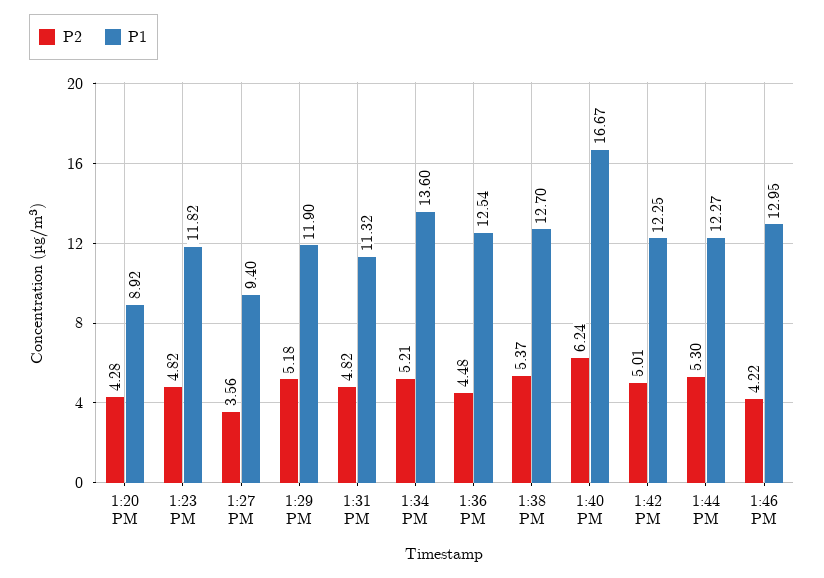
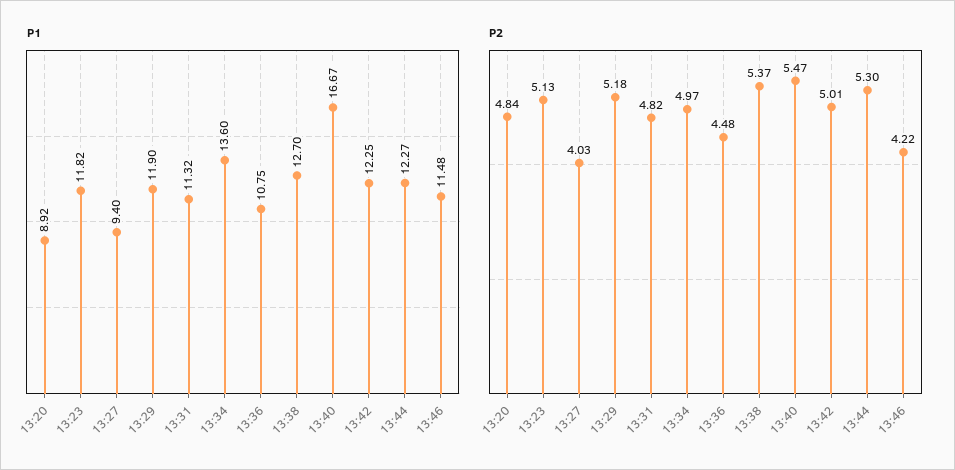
  {
    "P2": {
-     "1:20 PM": 4.28,
+     "1:20 PM": 4.84,
-     "1:23 PM": 4.82,
+     "1:23 PM": 5.13,
-     "1:27 PM": 3.56,
+     "1:27 PM": 4.03,
      "1:29 PM": 5.18,
      "1:31 PM": 4.82,
-     "1:34 PM": 5.21,
+     "1:34 PM": 4.97,
      "1:36 PM": 4.48,
      "1:38 PM": 5.37,
-     "1:40 PM": 6.24,
+     "1:40 PM": 5.47,
      "1:42 PM": 5.01,
      "1:44 PM": 5.3,
      "1:46 PM": 4.22
    },
    "P1": {
      "1:20 PM": 8.92,
      "1:23 PM": 11.82,
      "1:27 PM": 9.4,
      "1:29 PM": 11.9,
      "1:31 PM": 11.32,
      "1:34 PM": 13.6,
-     "1:36 PM": 12.54,
+     "1:36 PM": 10.75,
      "1:38 PM": 12.7,
      "1:40 PM": 16.67,
      "1:42 PM": 12.25,
      "1:44 PM": 12.27,
-     "1:46 PM": 12.95
+     "1:46 PM": 11.48
    }
  }

